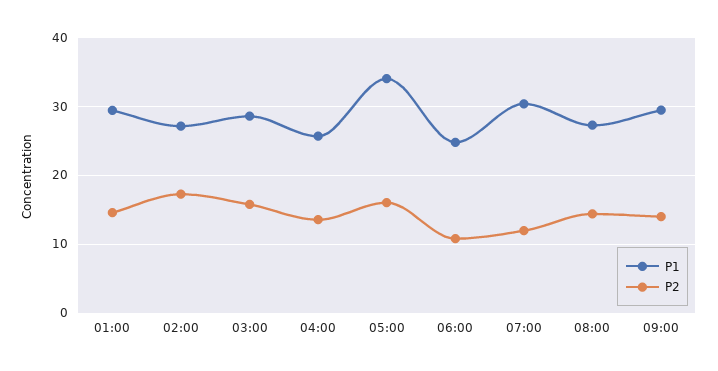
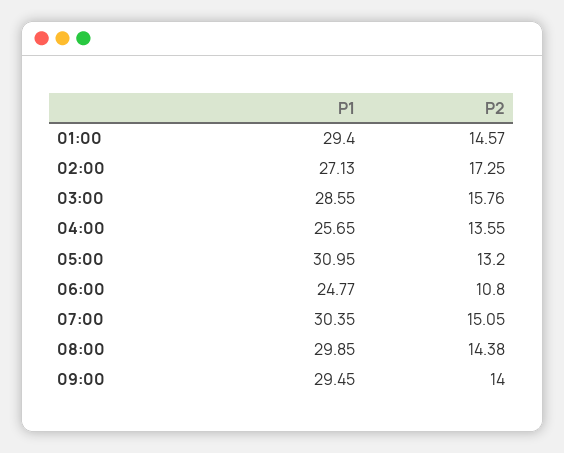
  {
    "P1": {
      "01:00": 29.4,
      "02:00": 27.13,
      "03:00": 28.55,
      "04:00": 25.65,
-     "05:00": 34,
+     "05:00": 30.95,
      "06:00": 24.77,
      "07:00": 30.35,
-     "08:00": 27,
+     "08:00": 29.85,
      "09:00": 29.45
    },
    "P2": {
      "01:00": 14.57,
      "02:00": 17.25,
      "03:00": 15.76,
      "04:00": 13.55,
-     "05:00": 16,
+     "05:00": 13.2,
      "06:00": 10.8,
-     "07:00": 12,
+     "07:00": 15.05,
      "08:00": 14.38,
      "09:00": 14
    }
  }

